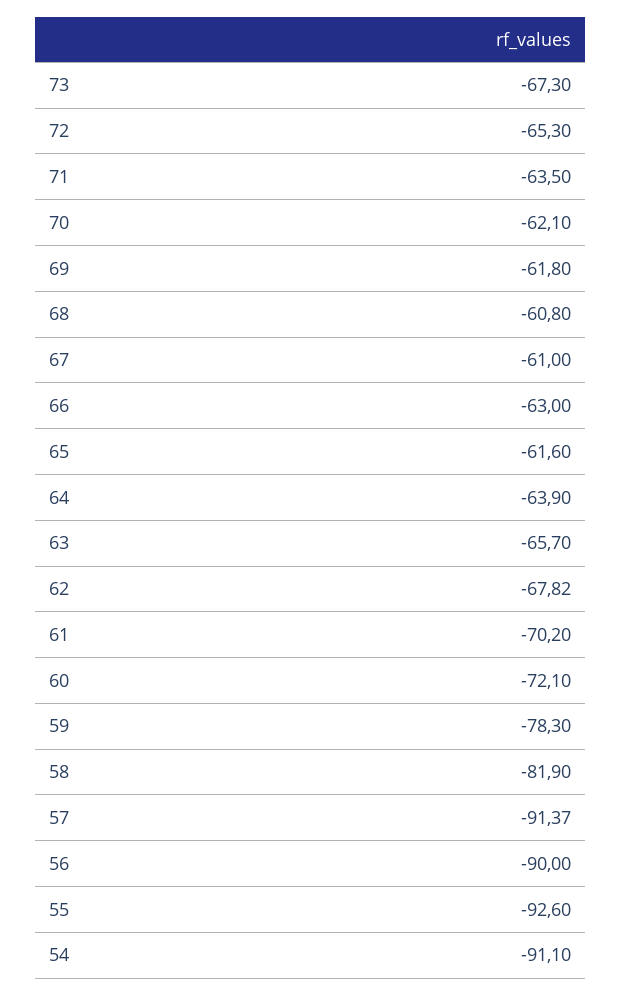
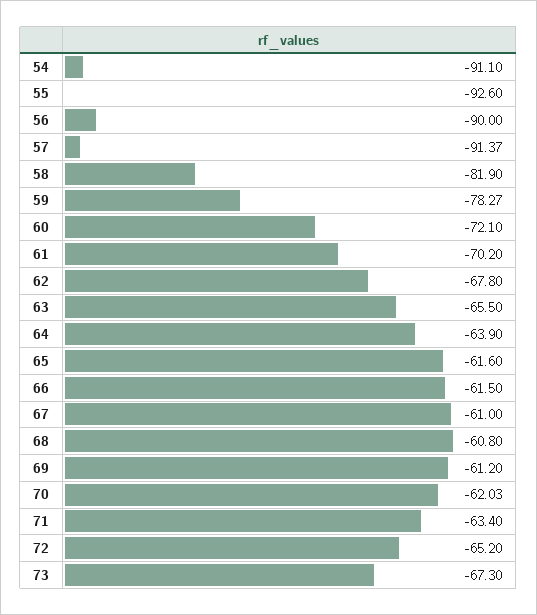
  {
    "73": -67.3,
-   "72": -65.3,
+   "72": -65.2,
-   "71": -63.5,
+   "71": -63.4,
-   "70": -62.1,
+   "70": -62.03,
-   "69": -61.8,
+   "69": -61.2,
    "68": -60.8,
    "67": -61,
-   "66": -63,
+   "66": -61.5,
    "65": -61.6,
    "64": -63.9,
-   "63": -65.7,
+   "63": -65.5,
-   "62": -67.82,
+   "62": -67.8,
    "61": -70.2,
    "60": -72.1,
-   "59": -78.3,
+   "59": -78.27,
    "58": -81.9,
    "57": -91.37,
    "56": -90,
    "55": -92.6,
    "54": -91.1
  }

